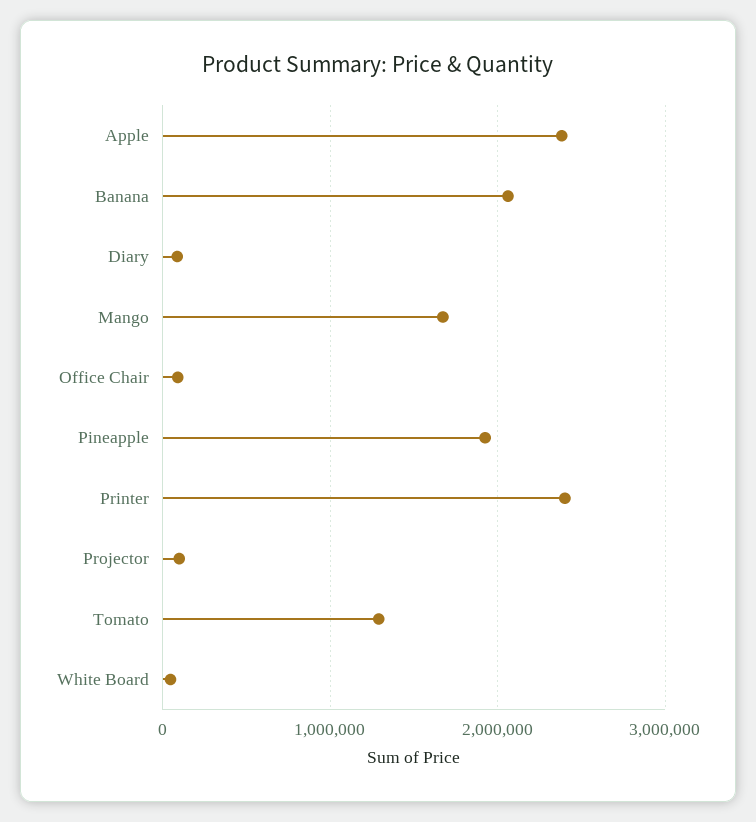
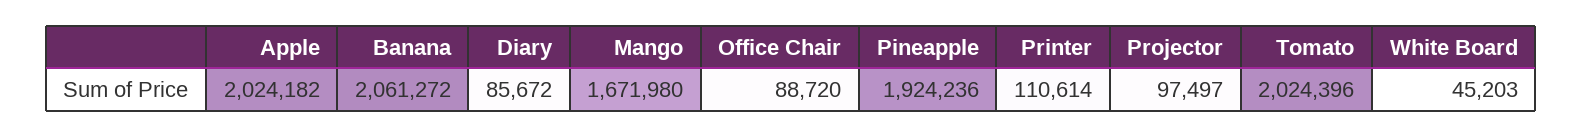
  {
-   "Apple": 2400000,
+   "Apple": 2024182,
    "Banana": 2061272,
    "Diary": 85672,
    "Mango": 1671980,
    "Office Chair": 88720,
    "Pineapple": 1924236,
-   "Printer": 2400000,
+   "Printer": 110614,
    "Projector": 97497,
-   "Tomato": 1300000,
+   "Tomato": 2024396,
    "White Board": 45203
  }

